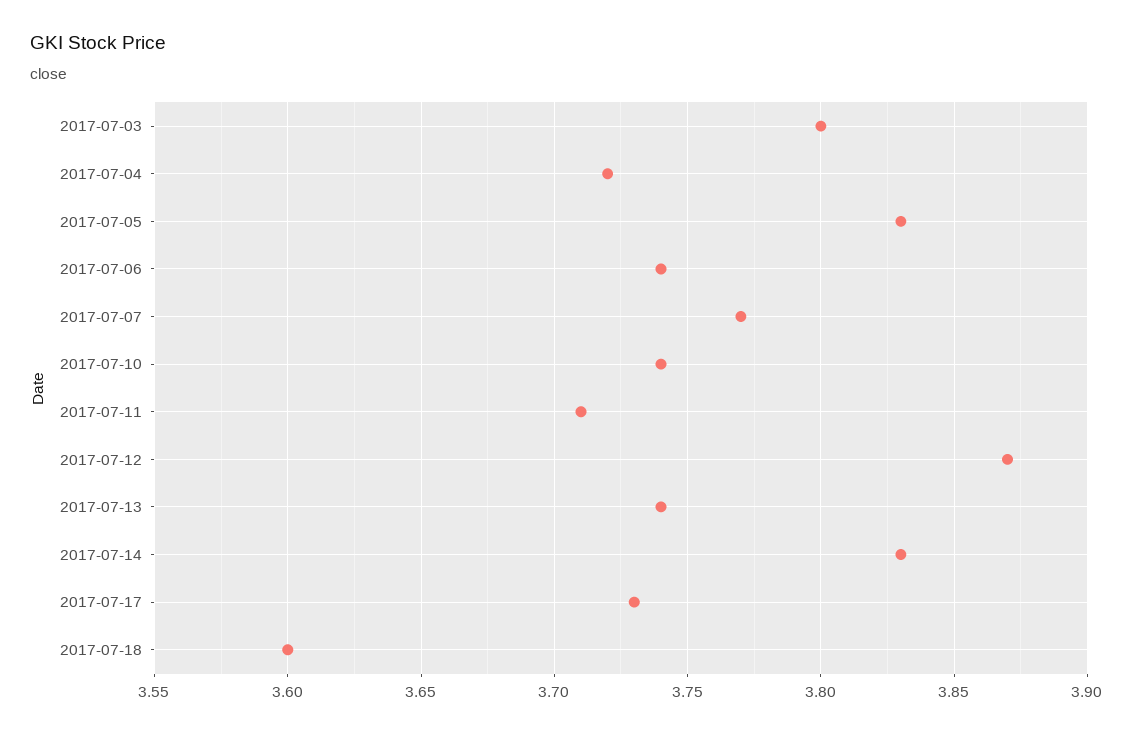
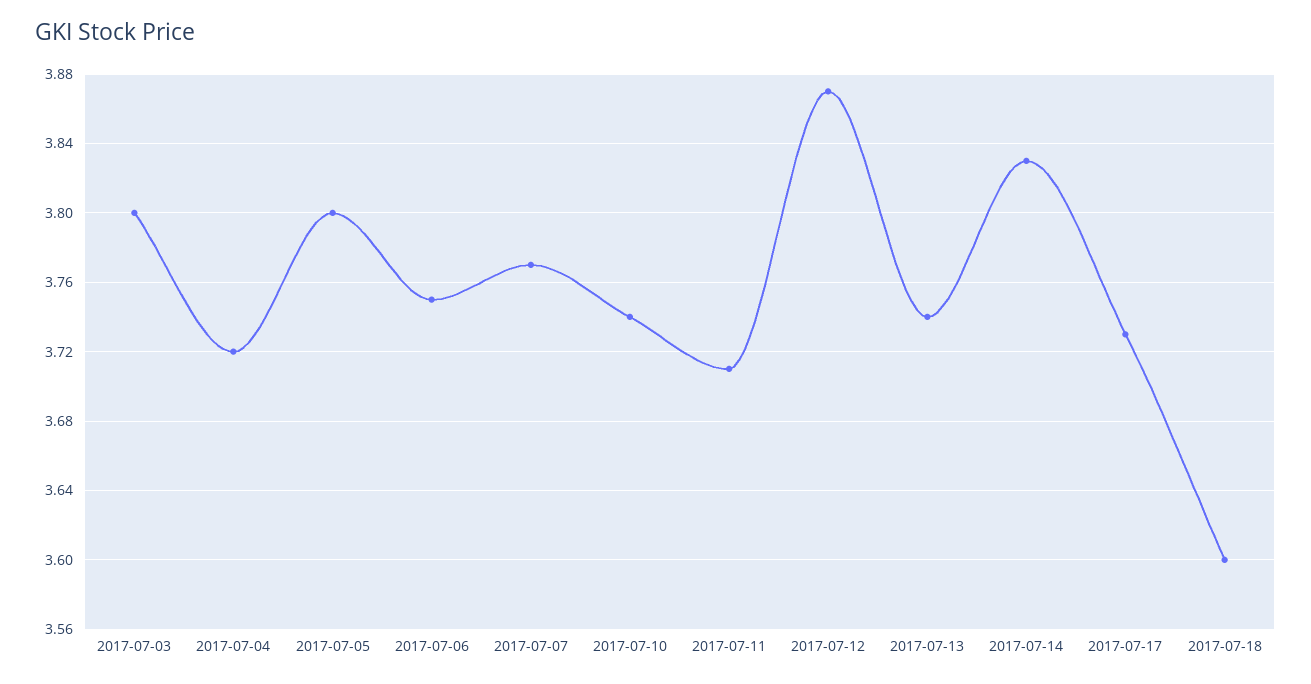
  {
    "2017-07-03": 3.8,
    "2017-07-04": 3.72,
-   "2017-07-05": 3.83,
+   "2017-07-05": 3.8,
-   "2017-07-06": 3.74,
+   "2017-07-06": 3.75,
    "2017-07-07": 3.77,
    "2017-07-10": 3.74,
    "2017-07-11": 3.71,
    "2017-07-12": 3.87,
    "2017-07-13": 3.74,
    "2017-07-14": 3.83,
    "2017-07-17": 3.73,
    "2017-07-18": 3.6
  }

